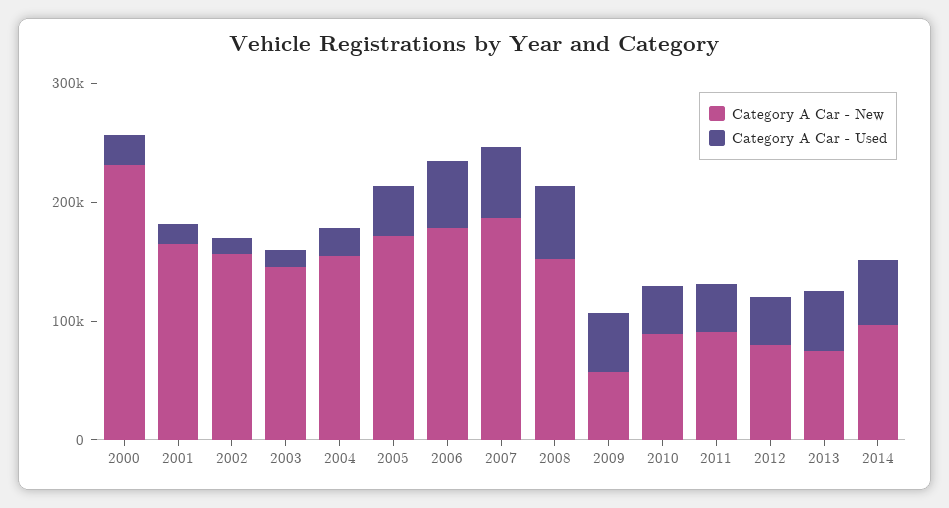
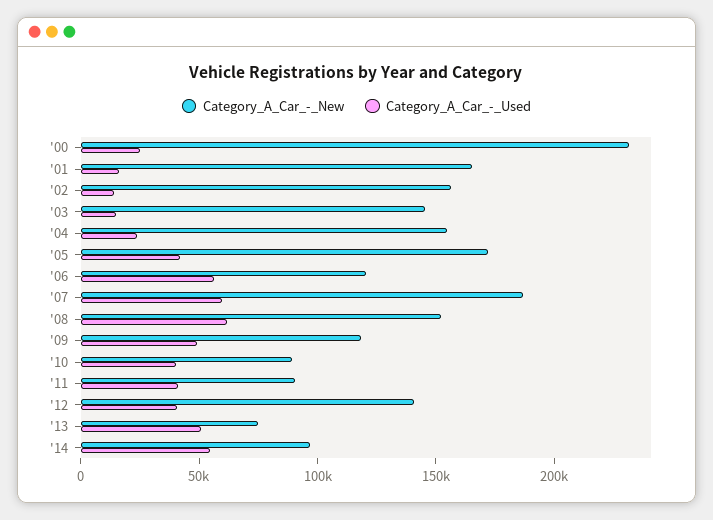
  {
    "Category A Car - New": {
      "2000": 230000,
      "2001": 170000,
      "2002": 160000,
      "2003": 150000,
      "2004": 150000,
      "2005": 170000,
-     "2006": 180000,
+     "2006": 120000,
      "2007": 190000,
      "2008": 150000,
-     "2009": 60000,
+     "2009": 120000,
      "2010": 90000,
      "2011": 90000,
-     "2012": 80000,
+     "2012": 140000,
      "2013": 70000,
      "2014": 100000
    },
    "Category A Car - Used": {
      "2000": 20000,
      "2001": 20000,
      "2002": 10000,
      "2003": 10000,
      "2004": 20000,
      "2005": 40000,
      "2006": 60000,
      "2007": 60000,
      "2008": 60000,
      "2009": 50000,
      "2010": 40000,
      "2011": 40000,
      "2012": 40000,
      "2013": 50000,
      "2014": 50000
    }
  }

